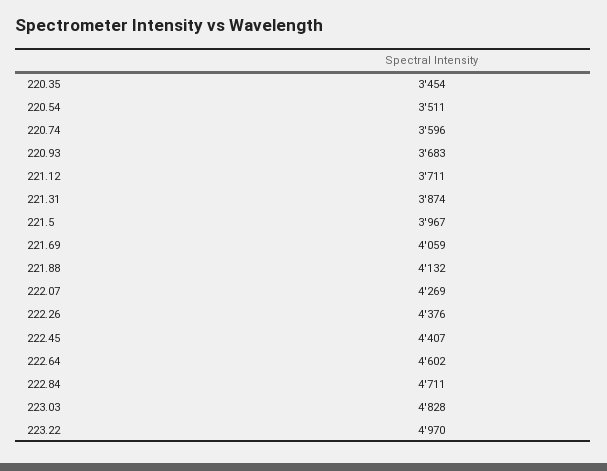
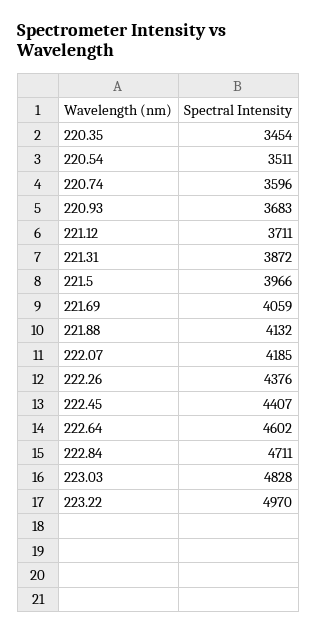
  {
    "220.35": 3454,
    "220.54": 3511,
    "220.74": 3596,
    "220.93": 3683,
    "221.12": 3711,
-   "221.31": 3874,
+   "221.31": 3872,
-   "221.5": 3967,
+   "221.5": 3966,
    "221.69": 4059,
    "221.88": 4132,
-   "222.07": 4269,
+   "222.07": 4185,
    "222.26": 4376,
    "222.45": 4407,
    "222.64": 4602,
    "222.84": 4711,
    "223.03": 4828,
    "223.22": 4970
  }

